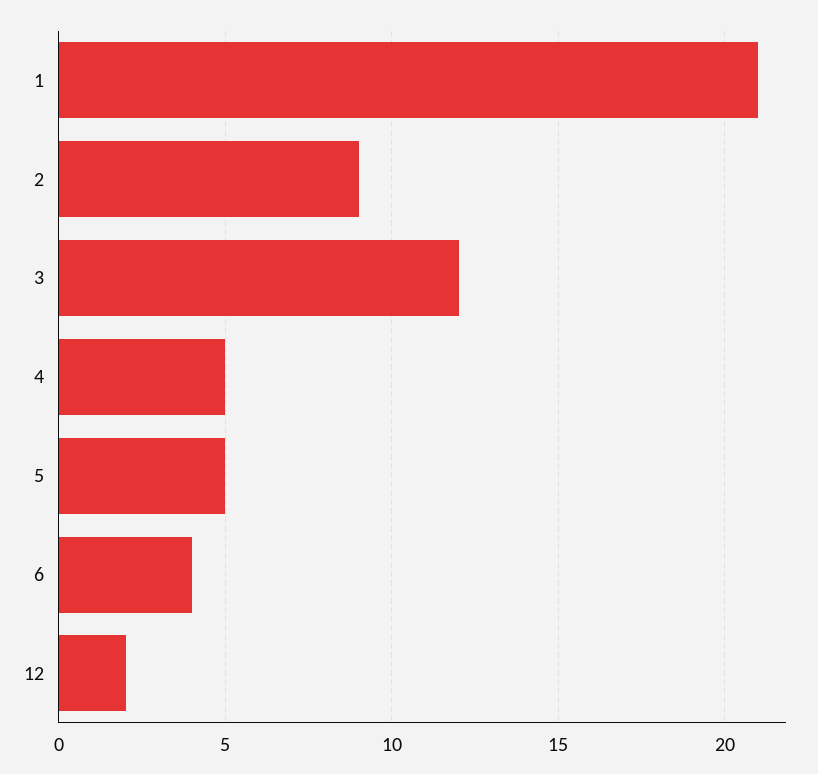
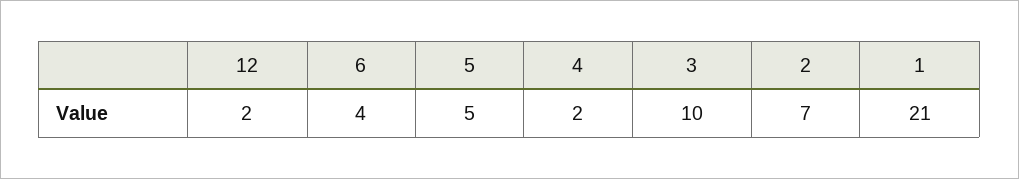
  {
    "1": 21,
-   "2": 9,
+   "2": 7,
-   "3": 12,
+   "3": 10,
-   "4": 5,
+   "4": 2,
    "5": 5,
    "6": 4,
    "12": 2
  }

